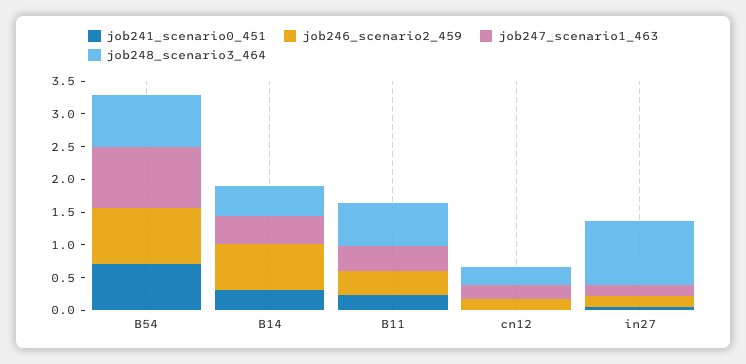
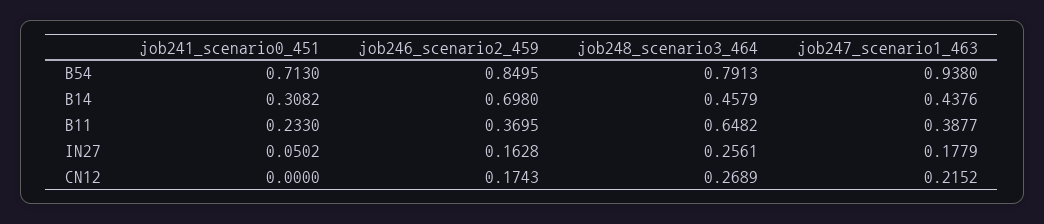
  {
    "job241_scenario0_451": {
      "B54": 0.713,
      "B14": 0.3082,
      "B11": 0.233,
      "cn12": 0,
      "in27": 0.0502
    },
    "job246_scenario2_459": {
      "B54": 0.8495,
      "B14": 0.698,
      "B11": 0.3695,
      "cn12": 0.1743,
      "in27": 0.1628
    },
    "job247_scenario1_463": {
      "B54": 0.938,
      "B14": 0.4376,
      "B11": 0.3877,
      "cn12": 0.2152,
      "in27": 0.1779
    },
    "job248_scenario3_464": {
      "B54": 0.7913,
      "B14": 0.4579,
      "B11": 0.6482,
      "cn12": 0.2689,
-     "in27": 1
+     "in27": 0.2561
    }
  }

